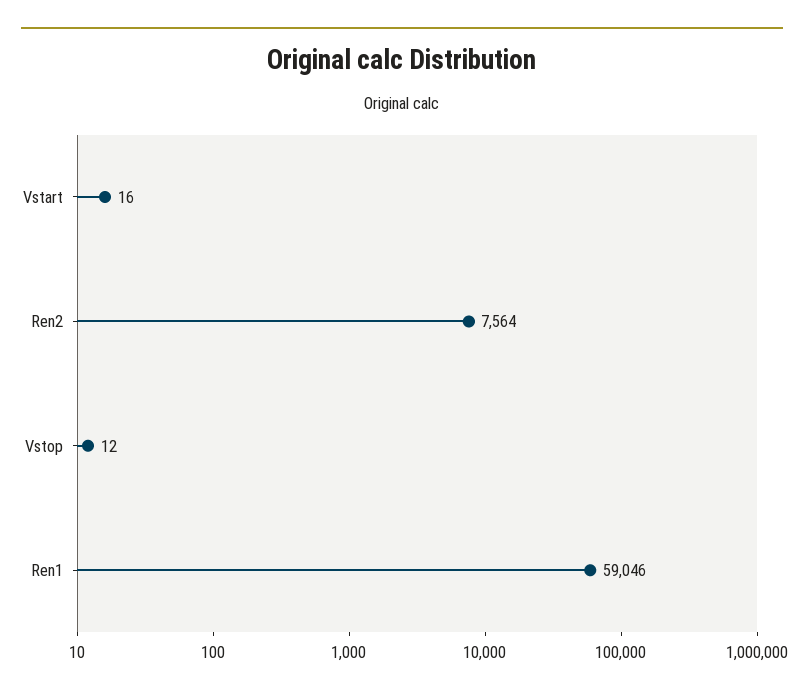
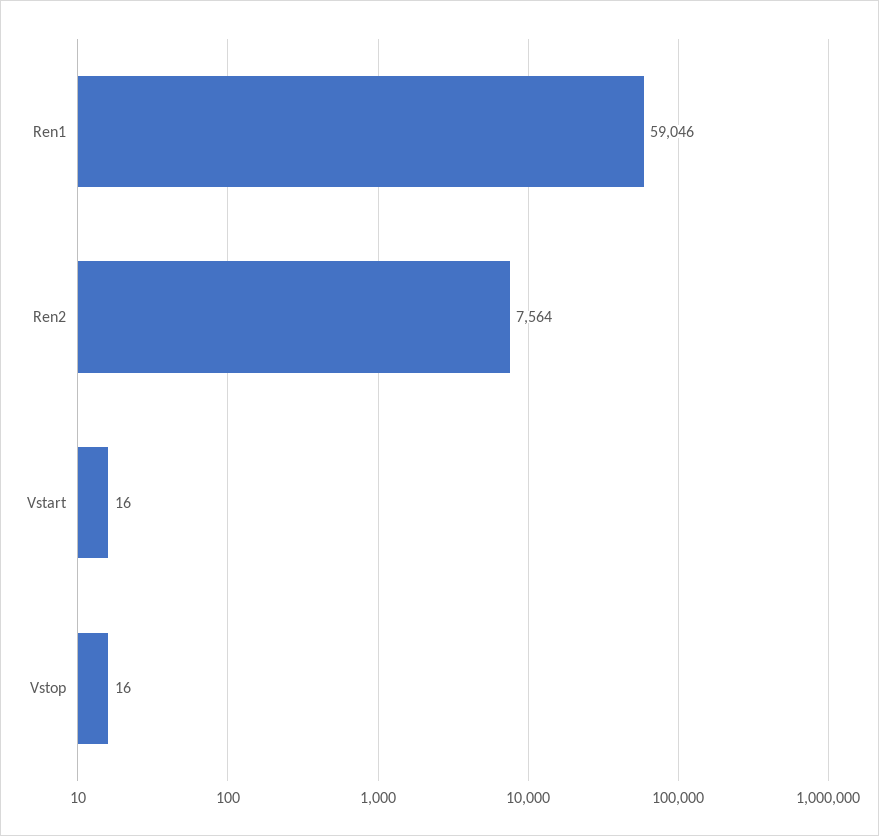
  {
    "Vstart": 16,
    "Ren2": 7564,
-   "Vstop": 12,
+   "Vstop": 16,
    "Ren1": 59046
  }

